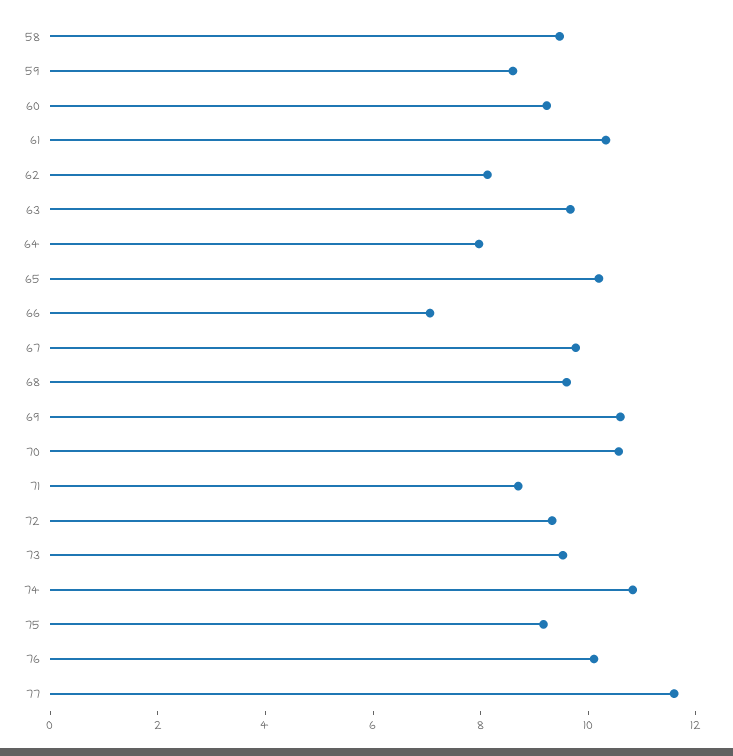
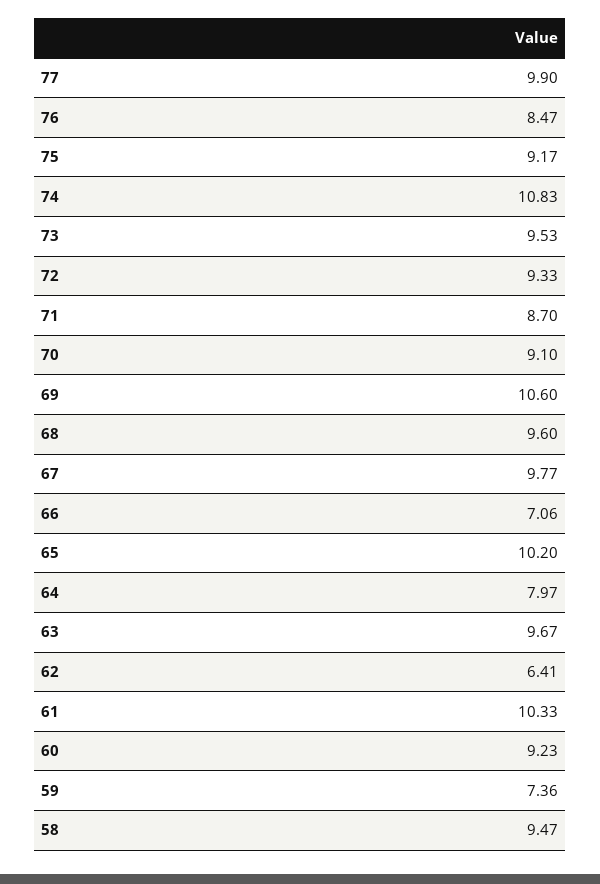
  {
    "58": 9.47,
-   "59": 8.5,
+   "59": 7.36,
    "60": 9.23,
    "61": 10.33,
-   "62": 8,
+   "62": 6.41,
    "63": 9.67,
    "64": 7.97,
    "65": 10.2,
    "66": 7.06,
    "67": 9.77,
    "68": 9.6,
    "69": 10.6,
-   "70": 10.5,
+   "70": 9.1,
    "71": 8.7,
    "72": 9.33,
    "73": 9.53,
    "74": 10.83,
    "75": 9.17,
-   "76": 10,
+   "76": 8.47,
-   "77": 11.5
+   "77": 9.9
  }

